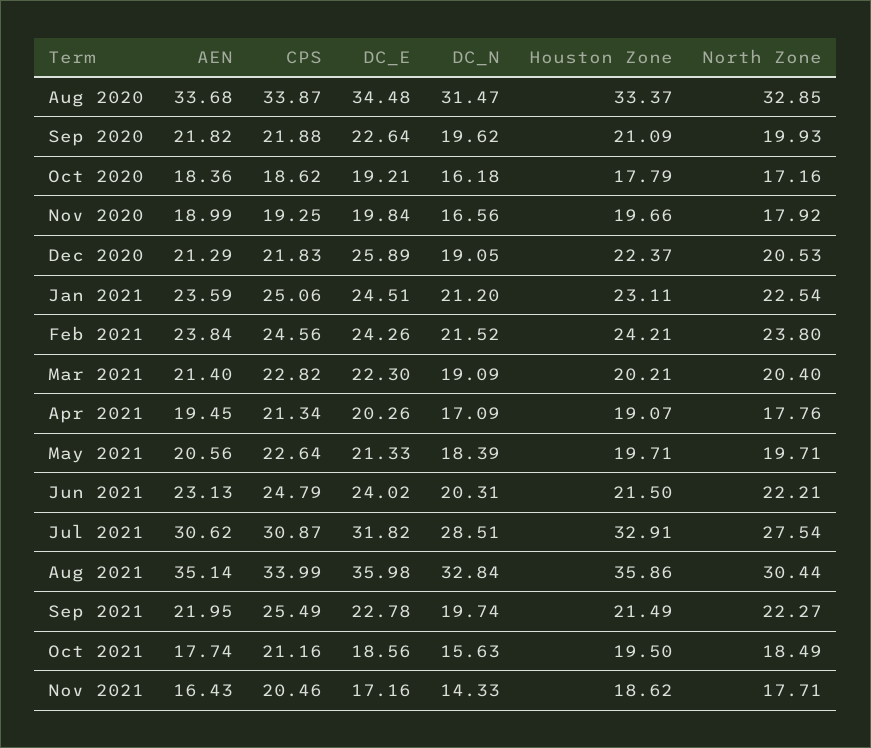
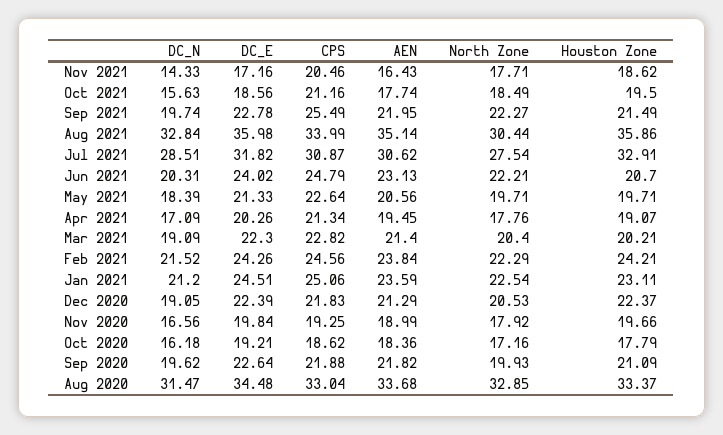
  {
    "AEN": {
      "Aug 2020": 33.68,
      "Sep 2020": 21.82,
      "Oct 2020": 18.36,
      "Nov 2020": 18.99,
      "Dec 2020": 21.29,
      "Jan 2021": 23.59,
      "Feb 2021": 23.84,
      "Mar 2021": 21.4,
      "Apr 2021": 19.45,
      "May 2021": 20.56,
      "Jun 2021": 23.13,
      "Jul 2021": 30.62,
      "Aug 2021": 35.14,
      "Sep 2021": 21.95,
      "Oct 2021": 17.74,
      "Nov 2021": 16.43
    },
    "CPS": {
-     "Aug 2020": 33.87,
+     "Aug 2020": 33.04,
      "Sep 2020": 21.88,
      "Oct 2020": 18.62,
      "Nov 2020": 19.25,
      "Dec 2020": 21.83,
      "Jan 2021": 25.06,
      "Feb 2021": 24.56,
      "Mar 2021": 22.82,
      "Apr 2021": 21.34,
      "May 2021": 22.64,
      "Jun 2021": 24.79,
      "Jul 2021": 30.87,
      "Aug 2021": 33.99,
      "Sep 2021": 25.49,
      "Oct 2021": 21.16,
      "Nov 2021": 20.46
    },
    "DC_E": {
      "Aug 2020": 34.48,
      "Sep 2020": 22.64,
      "Oct 2020": 19.21,
      "Nov 2020": 19.84,
-     "Dec 2020": 25.89,
+     "Dec 2020": 22.39,
      "Jan 2021": 24.51,
      "Feb 2021": 24.26,
      "Mar 2021": 22.3,
      "Apr 2021": 20.26,
      "May 2021": 21.33,
      "Jun 2021": 24.02,
      "Jul 2021": 31.82,
      "Aug 2021": 35.98,
      "Sep 2021": 22.78,
      "Oct 2021": 18.56,
      "Nov 2021": 17.16
    },
    "DC_N": {
      "Aug 2020": 31.47,
      "Sep 2020": 19.62,
      "Oct 2020": 16.18,
      "Nov 2020": 16.56,
      "Dec 2020": 19.05,
      "Jan 2021": 21.2,
      "Feb 2021": 21.52,
      "Mar 2021": 19.09,
      "Apr 2021": 17.09,
      "May 2021": 18.39,
      "Jun 2021": 20.31,
      "Jul 2021": 28.51,
      "Aug 2021": 32.84,
      "Sep 2021": 19.74,
      "Oct 2021": 15.63,
      "Nov 2021": 14.33
    },
    "Houston Zone": {
      "Aug 2020": 33.37,
      "Sep 2020": 21.09,
      "Oct 2020": 17.79,
      "Nov 2020": 19.66,
      "Dec 2020": 22.37,
      "Jan 2021": 23.11,
      "Feb 2021": 24.21,
      "Mar 2021": 20.21,
      "Apr 2021": 19.07,
      "May 2021": 19.71,
-     "Jun 2021": 21.5,
+     "Jun 2021": 20.7,
      "Jul 2021": 32.91,
      "Aug 2021": 35.86,
      "Sep 2021": 21.49,
      "Oct 2021": 19.5,
      "Nov 2021": 18.62
    },
    "North Zone": {
      "Aug 2020": 32.85,
      "Sep 2020": 19.93,
      "Oct 2020": 17.16,
      "Nov 2020": 17.92,
      "Dec 2020": 20.53,
      "Jan 2021": 22.54,
-     "Feb 2021": 23.8,
+     "Feb 2021": 22.29,
      "Mar 2021": 20.4,
      "Apr 2021": 17.76,
      "May 2021": 19.71,
      "Jun 2021": 22.21,
      "Jul 2021": 27.54,
      "Aug 2021": 30.44,
      "Sep 2021": 22.27,
      "Oct 2021": 18.49,
      "Nov 2021": 17.71
    }
  }

